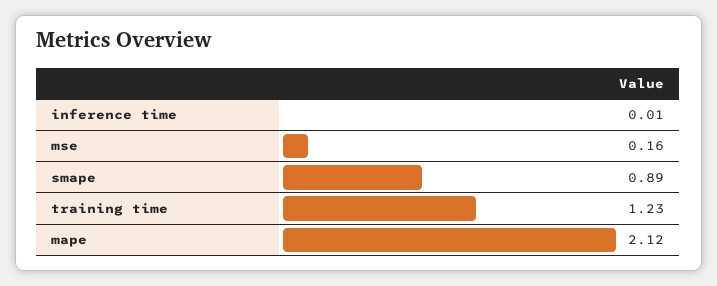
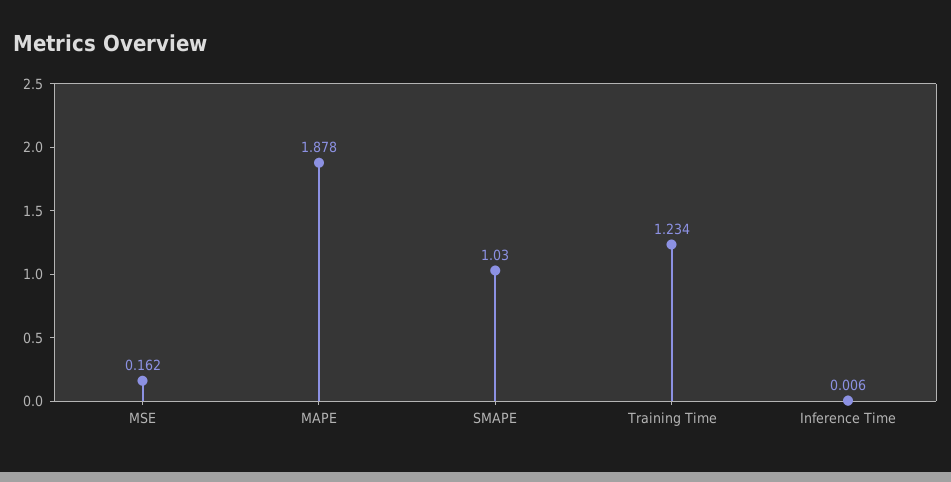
  {
    "inference time": 0.006,
    "mse": 0.162,
-   "smape": 0.89,
+   "smape": 1.03,
    "training time": 1.234,
-   "mape": 2.12
+   "mape": 1.878
  }

